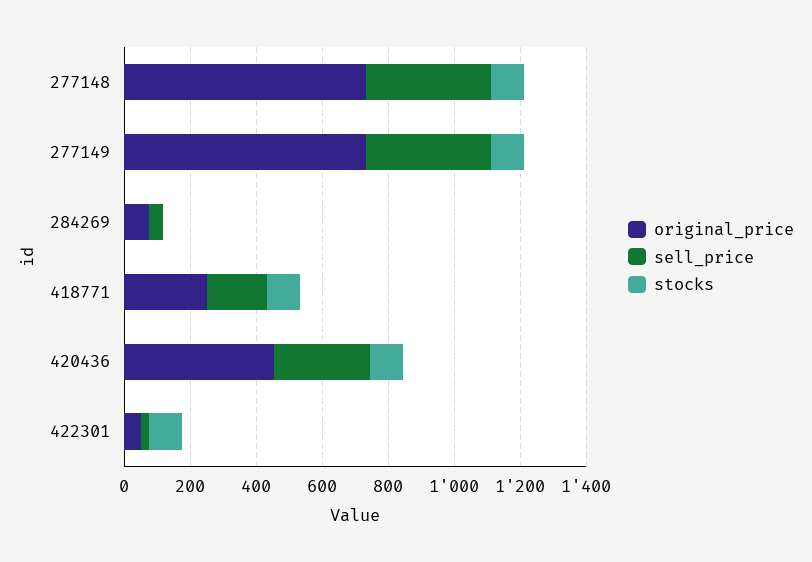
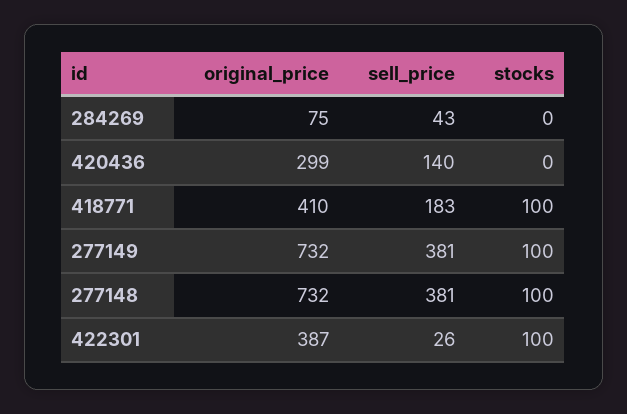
  {
    "original_price": {
      "277148": 732,
      "277149": 732,
      "284269": 75,
-     "418771": 250,
+     "418771": 410,
-     "420436": 450,
+     "420436": 299,
-     "422301": 50
+     "422301": 387
    },
    "sell_price": {
      "277148": 381,
      "277149": 381,
      "284269": 43,
      "418771": 183,
-     "420436": 300,
+     "420436": 140,
      "422301": 26
    },
    "stocks": {
      "277148": 100,
      "277149": 100,
      "284269": 0,
      "418771": 100,
-     "420436": 100,
+     "420436": 0,
      "422301": 100
    }
  }

